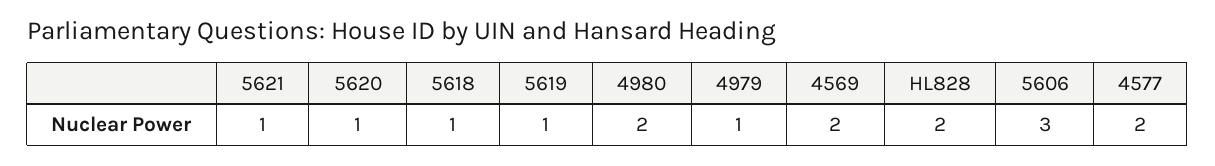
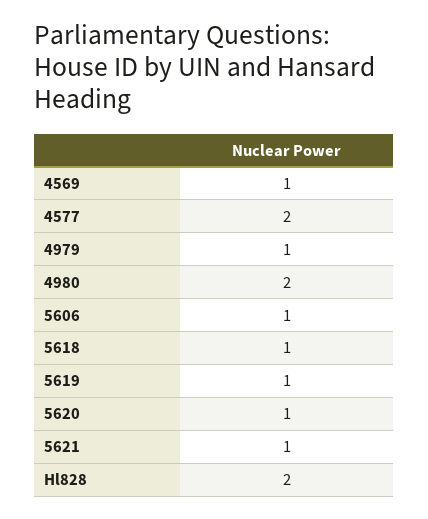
  {
    "5621": 1,
    "5620": 1,
    "5618": 1,
    "5619": 1,
    "4980": 2,
    "4979": 1,
-   "4569": 2,
+   "4569": 1,
    "HL828": 2,
-   "5606": 3,
+   "5606": 1,
    "4577": 2
  }

